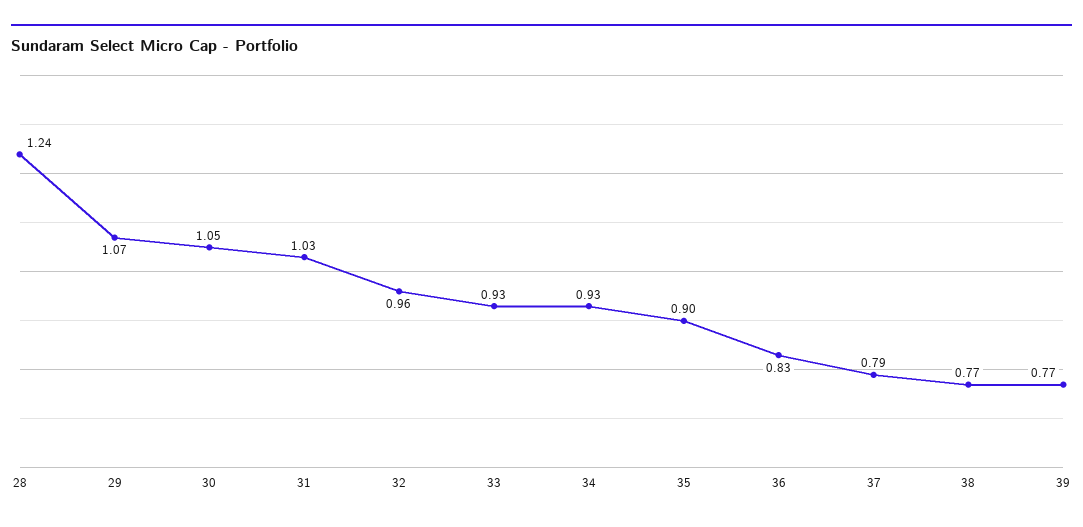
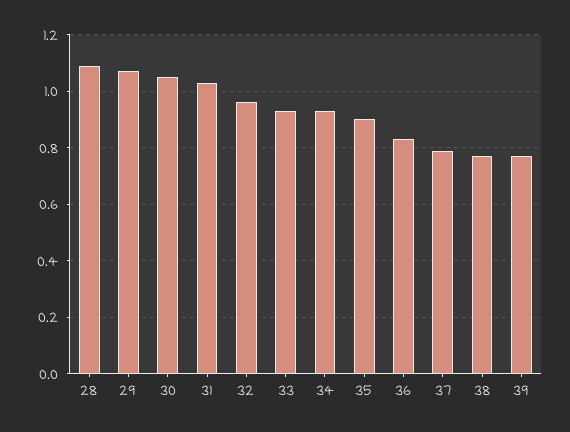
  {
-   "28": 1.24,
+   "28": 1.1,
    "29": 1.07,
    "30": 1.05,
    "31": 1.03,
    "32": 0.96,
    "33": 0.93,
    "34": 0.93,
    "35": 0.9,
    "36": 0.83,
    "37": 0.79,
    "38": 0.77,
    "39": 0.77
  }

